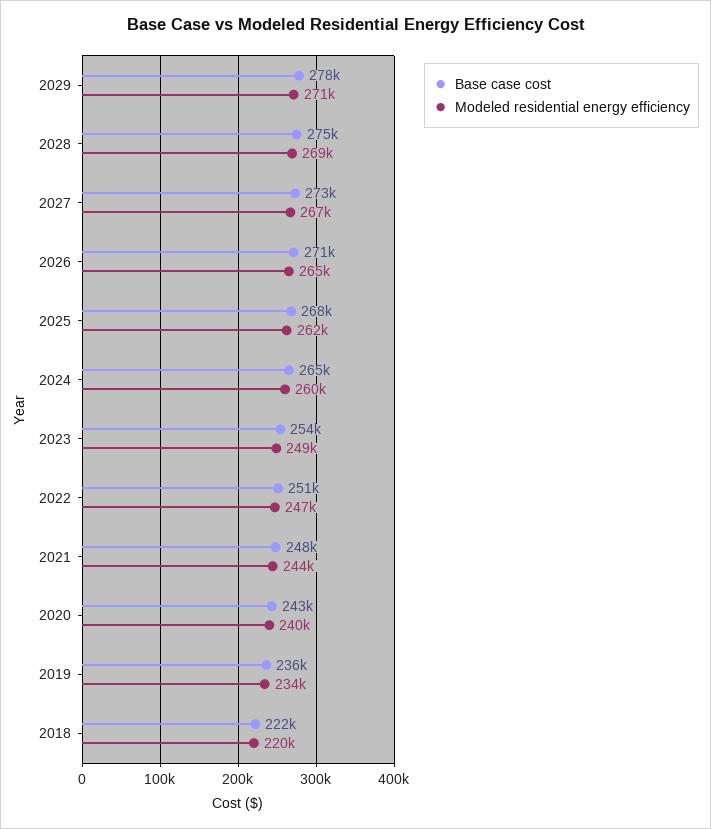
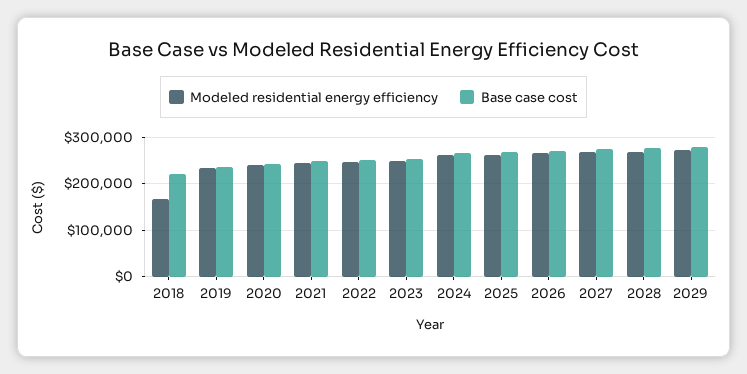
  {
    "Base case cost": {
      "2029": 278000,
      "2028": 275000,
      "2027": 273000,
      "2026": 271000,
      "2025": 268000,
      "2024": 265000,
      "2023": 254000,
      "2022": 251000,
      "2021": 248000,
      "2020": 243000,
      "2019": 236000,
      "2018": 222000
    },
    "Modeled residential energy efficiency": {
      "2029": 271000,
      "2028": 269000,
      "2027": 267000,
      "2026": 265000,
      "2025": 262000,
      "2024": 260000,
      "2023": 249000,
      "2022": 247000,
      "2021": 244000,
      "2020": 240000,
      "2019": 234000,
-     "2018": 220000
+     "2018": 160000
    }
  }

